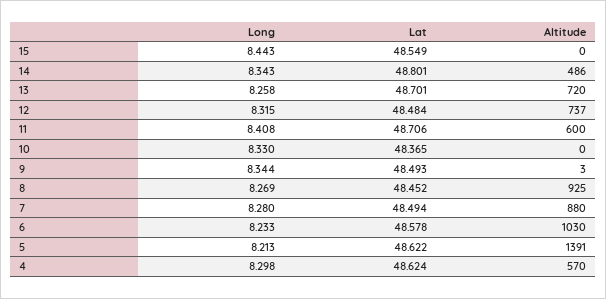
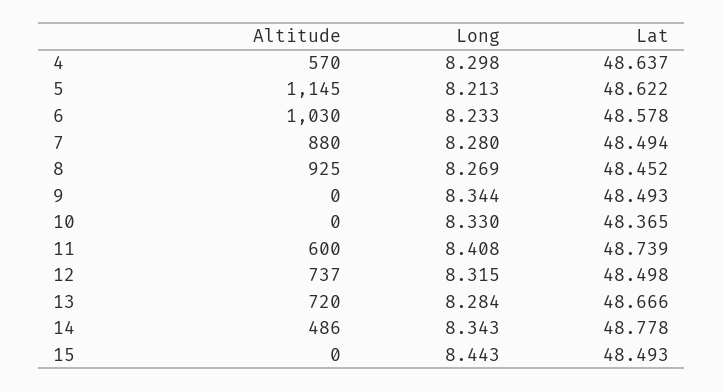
  {
    "Long": {
      "15": 8.443,
      "14": 8.343,
-     "13": 8.258,
+     "13": 8.284,
      "12": 8.315,
      "11": 8.408,
      "10": 8.33,
      "9": 8.344,
      "8": 8.269,
      "7": 8.28,
      "6": 8.233,
      "5": 8.213,
      "4": 8.298
    },
    "Lat": {
-     "15": 48.549,
+     "15": 48.493,
-     "14": 48.801,
+     "14": 48.778,
-     "13": 48.701,
+     "13": 48.666,
-     "12": 48.484,
+     "12": 48.498,
-     "11": 48.706,
+     "11": 48.739,
      "10": 48.365,
      "9": 48.493,
      "8": 48.452,
      "7": 48.494,
      "6": 48.578,
      "5": 48.622,
-     "4": 48.624
+     "4": 48.637
    },
    "Altitude": {
      "15": 0,
      "14": 486,
      "13": 720,
      "12": 737,
      "11": 600,
      "10": 0,
-     "9": 3,
+     "9": 0,
      "8": 925,
      "7": 880,
      "6": 1030,
-     "5": 1391,
+     "5": 1145,
      "4": 570
    }
  }

